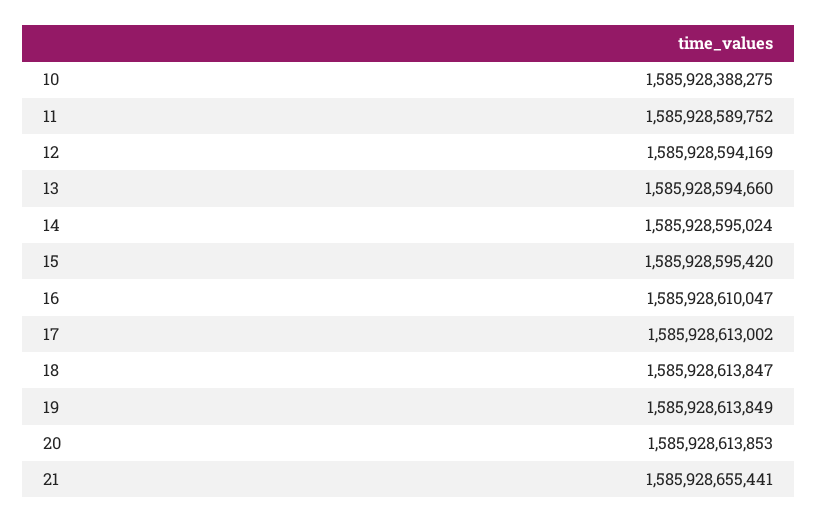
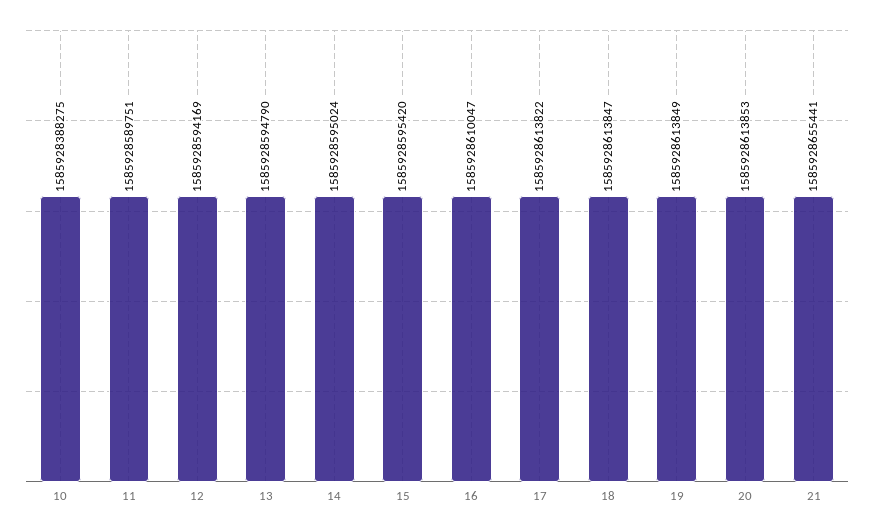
  {
    "10": 1585928388275,
-   "11": 1585928589752,
+   "11": 1585928589751,
    "12": 1585928594169,
-   "13": 1585928594660,
+   "13": 1585928594790,
    "14": 1585928595024,
    "15": 1585928595420,
    "16": 1585928610047,
-   "17": 1585928613002,
+   "17": 1585928613822,
    "18": 1585928613847,
    "19": 1585928613849,
    "20": 1585928613853,
    "21": 1585928655441
  }

